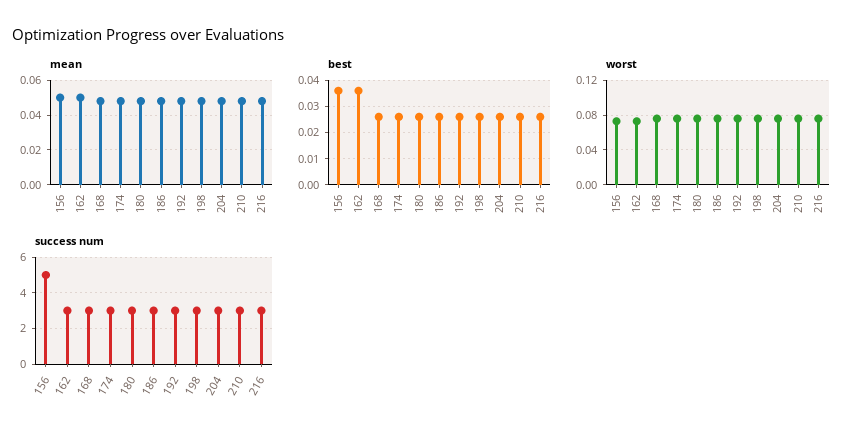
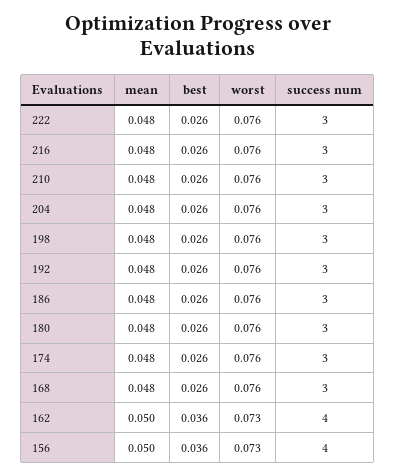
  {
    "mean": {
      "156": 0.05,
      "162": 0.05,
      "168": 0.048,
      "174": 0.048,
      "180": 0.048,
      "186": 0.048,
      "192": 0.048,
      "198": 0.048,
      "204": 0.048,
      "210": 0.048,
-     "216": 0.048
+     "216": 0.048,
+     "222": 0.048
    },
    "best": {
      "156": 0.036,
      "162": 0.036,
      "168": 0.026,
      "174": 0.026,
      "180": 0.026,
      "186": 0.026,
      "192": 0.026,
      "198": 0.026,
      "204": 0.026,
      "210": 0.026,
-     "216": 0.026
+     "216": 0.026,
+     "222": 0.026
    },
    "worst": {
      "156": 0.073,
      "162": 0.073,
      "168": 0.076,
      "174": 0.076,
      "180": 0.076,
      "186": 0.076,
      "192": 0.076,
      "198": 0.076,
      "204": 0.076,
      "210": 0.076,
-     "216": 0.076
+     "216": 0.076,
+     "222": 0.076
    },
    "success num": {
-     "156": 5,
+     "156": 4,
-     "162": 3,
+     "162": 4,
      "168": 3,
      "174": 3,
      "180": 3,
      "186": 3,
      "192": 3,
      "198": 3,
      "204": 3,
      "210": 3,
-     "216": 3
+     "216": 3,
+     "222": 3
    }
  }

